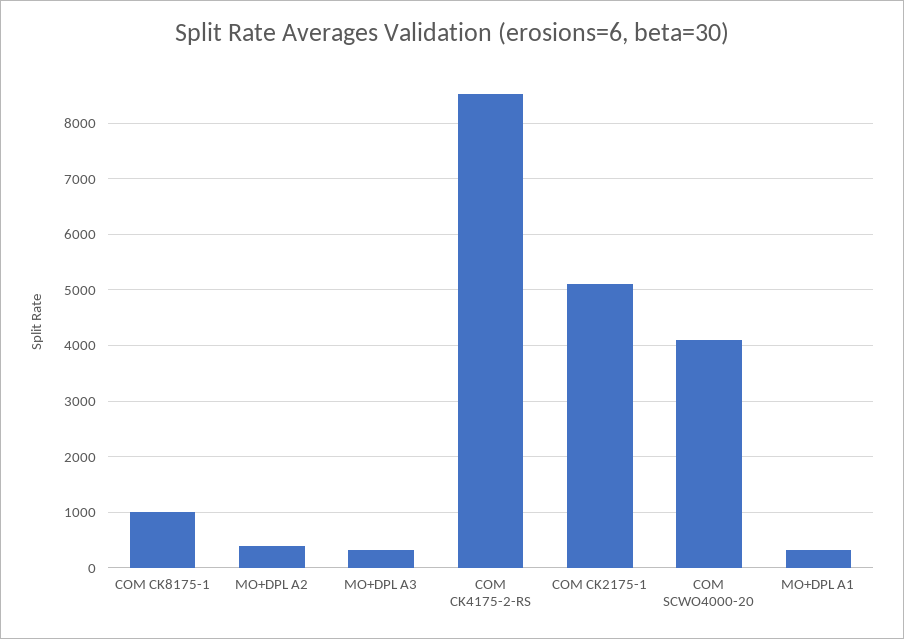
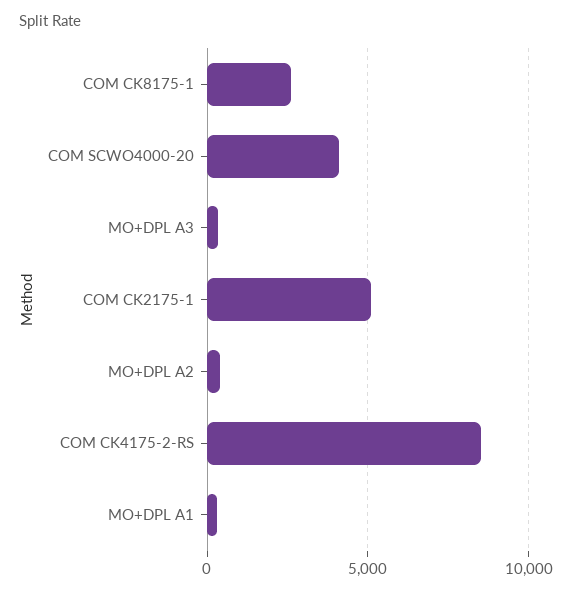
  {
-   "COM CK8175-1": 1000,
+   "COM CK8175-1": 2500,
    "MO+DPL A2": 400,
    "MO+DPL A3": 400,
    "COM CK4175-2-RS": 8600,
    "COM CK2175-1": 5200,
    "COM SCWO4000-20": 4200,
    "MO+DPL A1": 400
  }

